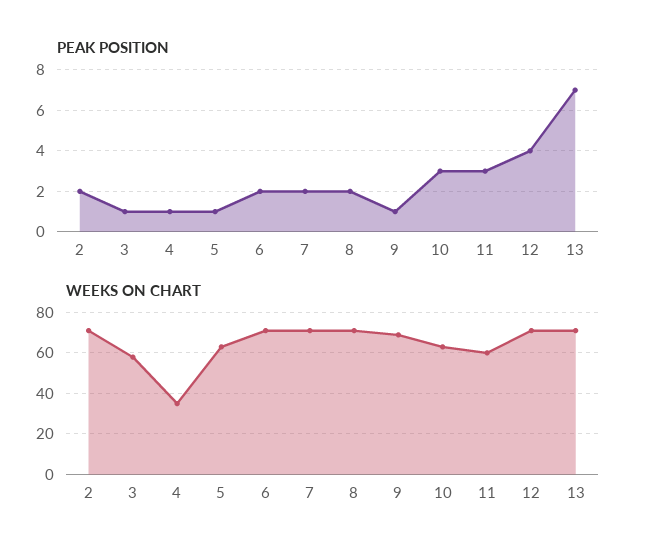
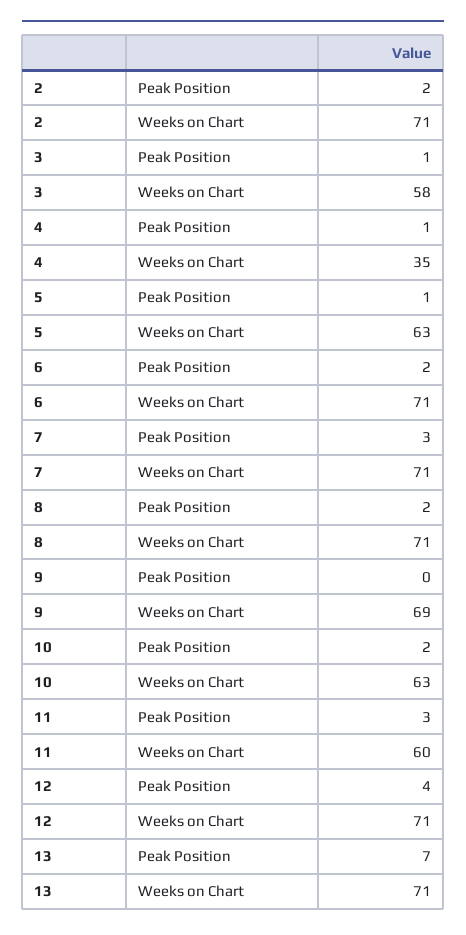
  {
    "PEAK POSITION": {
      "2": 2,
      "3": 1,
      "4": 1,
      "5": 1,
      "6": 2,
-     "7": 2,
+     "7": 3,
      "8": 2,
-     "9": 1,
+     "9": 0,
-     "10": 3,
+     "10": 2,
      "11": 3,
      "12": 4,
      "13": 7
    },
    "WEEKS ON CHART": {
      "2": 71,
      "3": 58,
      "4": 35,
      "5": 63,
      "6": 71,
      "7": 71,
      "8": 71,
      "9": 69,
      "10": 63,
      "11": 60,
      "12": 71,
      "13": 71
    }
  }

